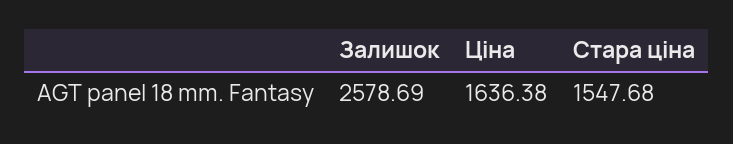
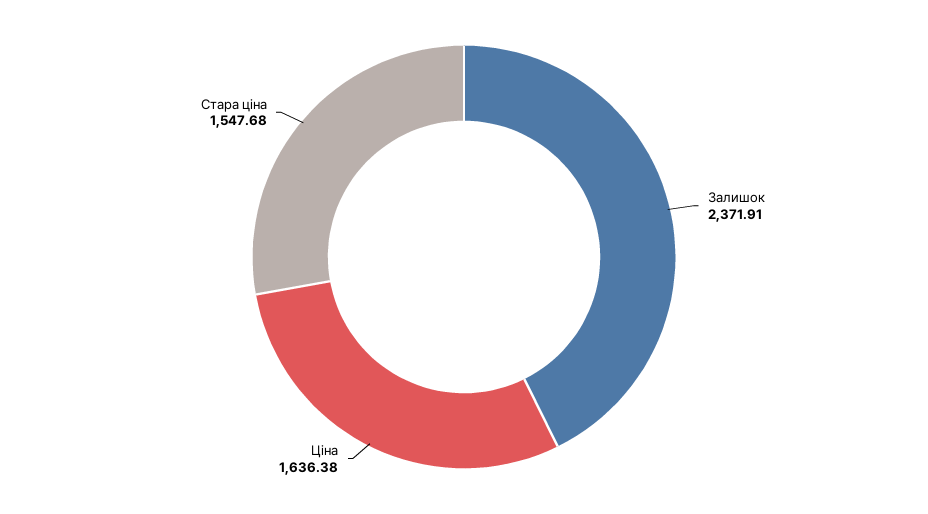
  {
-   "Залишок": 2578.69,
+   "Залишок": 2371.91,
    "Ціна": 1636.38,
    "Стара ціна": 1547.68
  }

